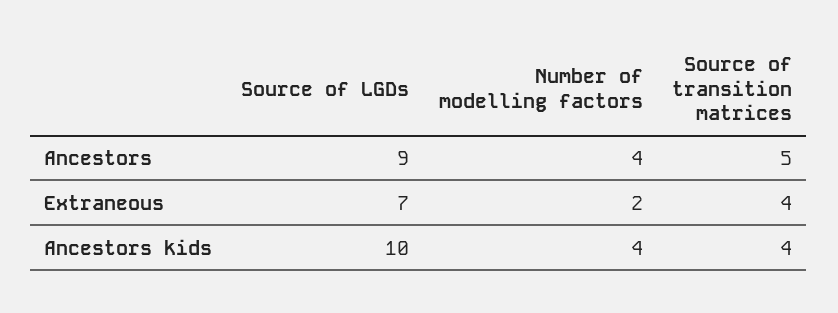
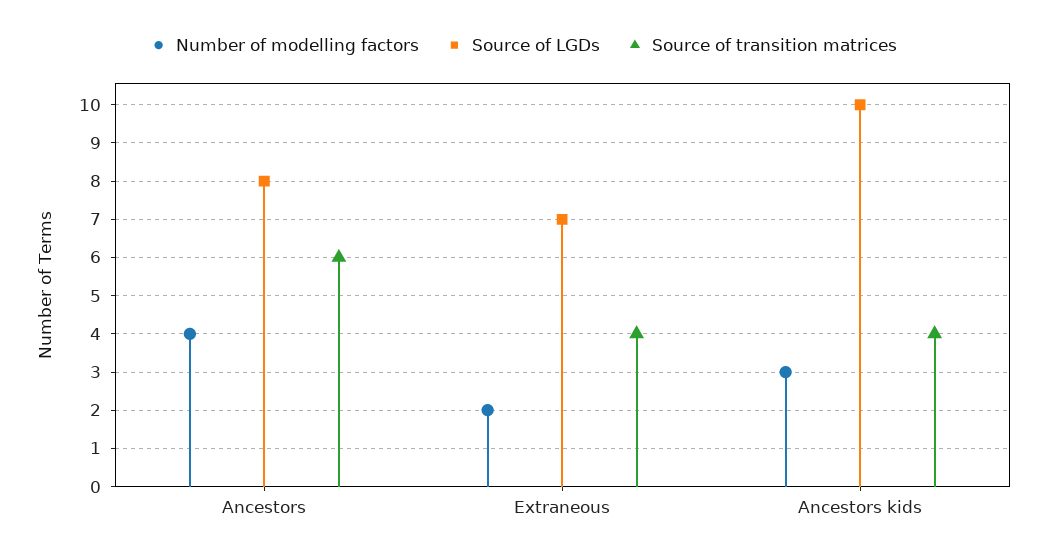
  {
    "Source of LGDs": {
-     "Ancestors": 9,
+     "Ancestors": 8,
      "Extraneous": 7,
      "Ancestors kids": 10
    },
    "Number of modelling factors": {
      "Ancestors": 4,
      "Extraneous": 2,
-     "Ancestors kids": 4
+     "Ancestors kids": 3
    },
    "Source of transition matrices": {
-     "Ancestors": 5,
+     "Ancestors": 6,
      "Extraneous": 4,
      "Ancestors kids": 4
    }
  }

